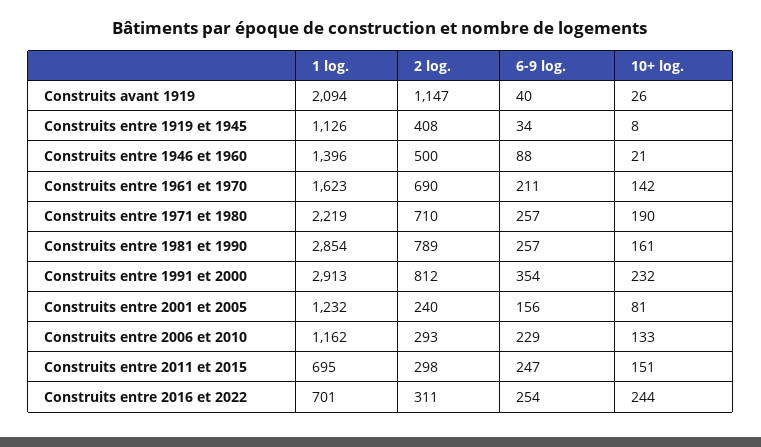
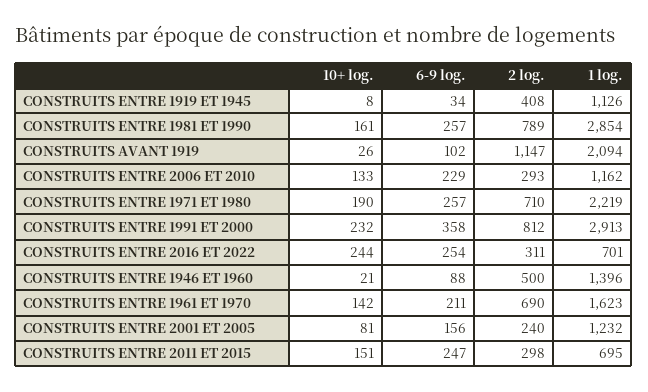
  {
    "1 log.": {
      "Construits avant 1919": 2094,
      "Construits entre 1919 et 1945": 1126,
      "Construits entre 1946 et 1960": 1396,
      "Construits entre 1961 et 1970": 1623,
      "Construits entre 1971 et 1980": 2219,
      "Construits entre 1981 et 1990": 2854,
      "Construits entre 1991 et 2000": 2913,
      "Construits entre 2001 et 2005": 1232,
      "Construits entre 2006 et 2010": 1162,
      "Construits entre 2011 et 2015": 695,
      "Construits entre 2016 et 2022": 701
    },
    "2 log.": {
      "Construits avant 1919": 1147,
      "Construits entre 1919 et 1945": 408,
      "Construits entre 1946 et 1960": 500,
      "Construits entre 1961 et 1970": 690,
      "Construits entre 1971 et 1980": 710,
      "Construits entre 1981 et 1990": 789,
      "Construits entre 1991 et 2000": 812,
      "Construits entre 2001 et 2005": 240,
      "Construits entre 2006 et 2010": 293,
      "Construits entre 2011 et 2015": 298,
      "Construits entre 2016 et 2022": 311
    },
    "6-9 log.": {
-     "Construits avant 1919": 40,
+     "Construits avant 1919": 102,
      "Construits entre 1919 et 1945": 34,
      "Construits entre 1946 et 1960": 88,
      "Construits entre 1961 et 1970": 211,
      "Construits entre 1971 et 1980": 257,
      "Construits entre 1981 et 1990": 257,
-     "Construits entre 1991 et 2000": 354,
+     "Construits entre 1991 et 2000": 358,
      "Construits entre 2001 et 2005": 156,
      "Construits entre 2006 et 2010": 229,
      "Construits entre 2011 et 2015": 247,
      "Construits entre 2016 et 2022": 254
    },
    "10+ log.": {
      "Construits avant 1919": 26,
      "Construits entre 1919 et 1945": 8,
      "Construits entre 1946 et 1960": 21,
      "Construits entre 1961 et 1970": 142,
      "Construits entre 1971 et 1980": 190,
      "Construits entre 1981 et 1990": 161,
      "Construits entre 1991 et 2000": 232,
      "Construits entre 2001 et 2005": 81,
      "Construits entre 2006 et 2010": 133,
      "Construits entre 2011 et 2015": 151,
      "Construits entre 2016 et 2022": 244
    }
  }

